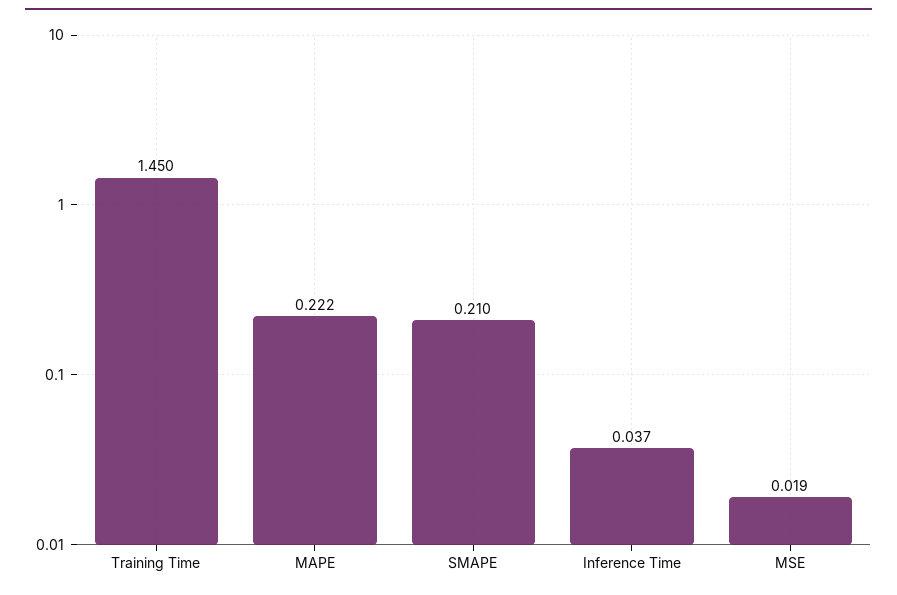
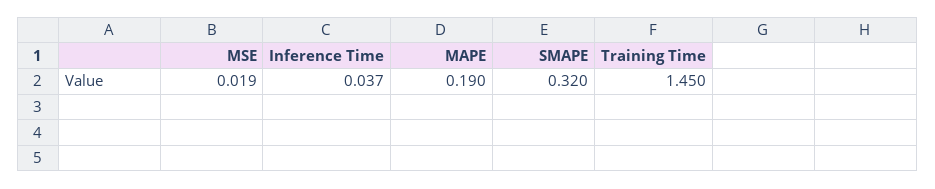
  {
    "Training Time": 1.45,
-   "MAPE": 0.222,
+   "MAPE": 0.19,
-   "SMAPE": 0.21,
+   "SMAPE": 0.32,
    "Inference Time": 0.037,
    "MSE": 0.019
  }

